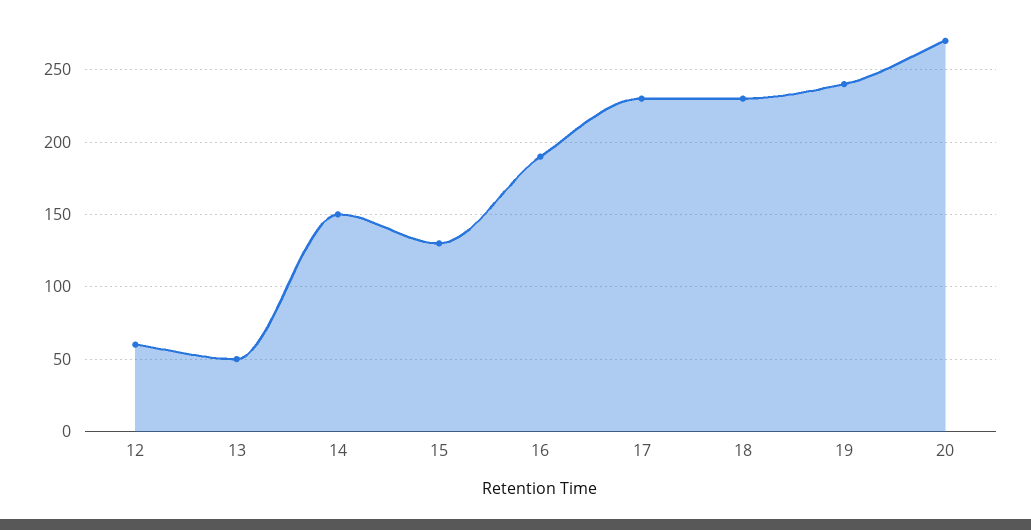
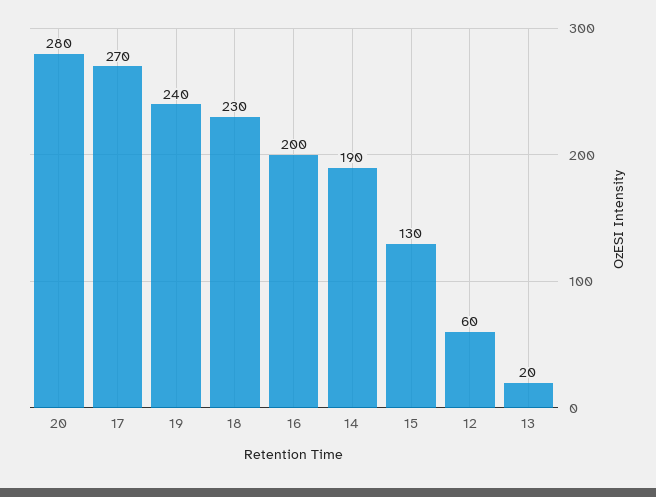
  {
    "12": 60,
-   "13": 50,
+   "13": 20,
-   "14": 150,
+   "14": 190,
    "15": 130,
-   "16": 190,
+   "16": 200,
-   "17": 230,
+   "17": 270,
    "18": 230,
    "19": 240,
-   "20": 270
+   "20": 280
  }

